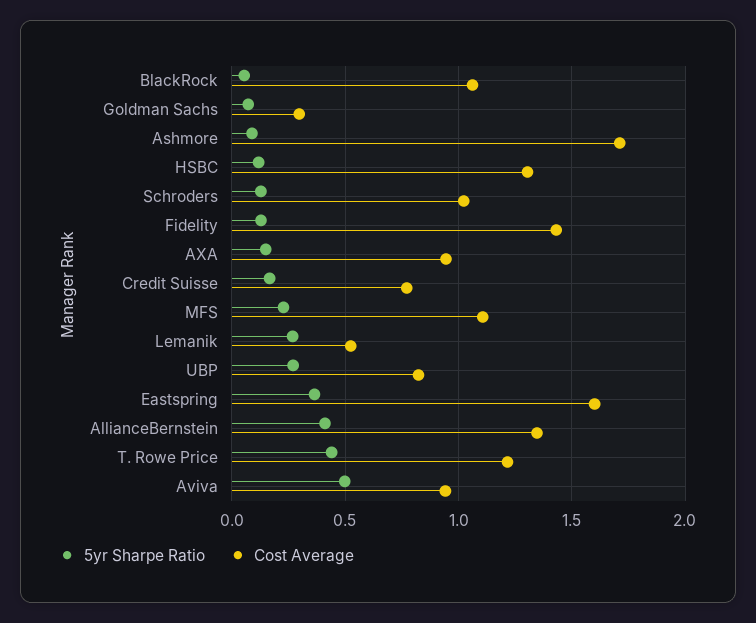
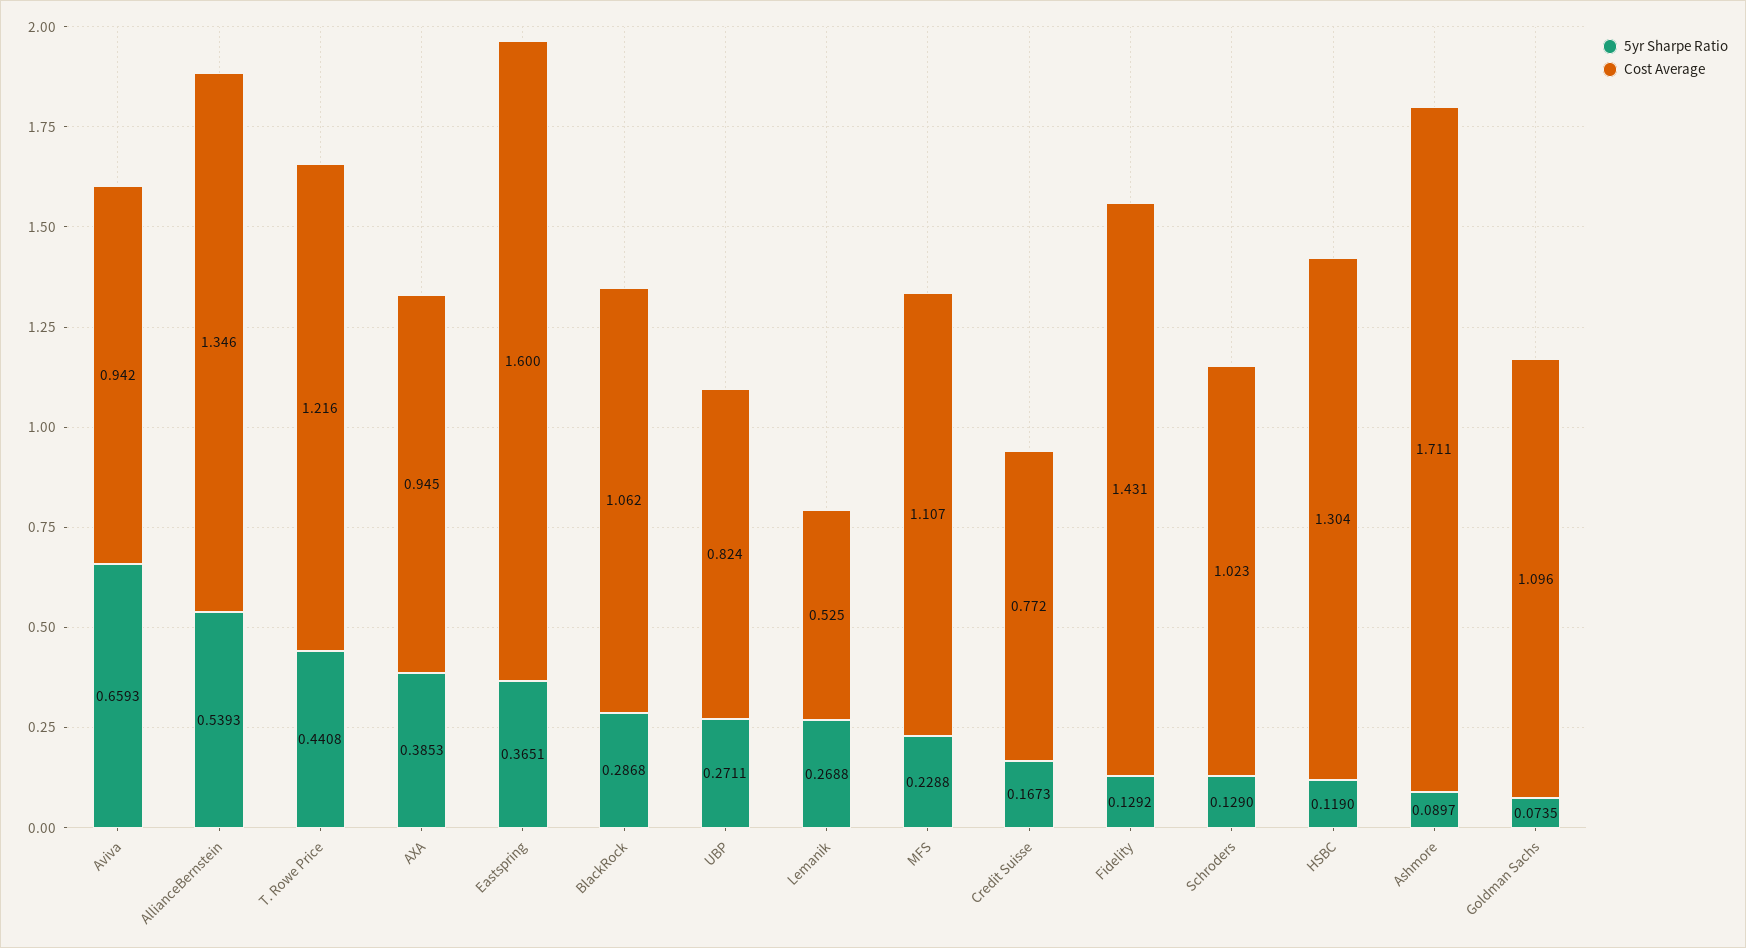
  {
    "5yr Sharpe Ratio": {
-     "BlackRock": 0.05,
+     "BlackRock": 0.2868,
      "Goldman Sachs": 0.0735,
      "Ashmore": 0.0897,
      "HSBC": 0.119,
      "Schroders": 0.129,
      "Fidelity": 0.1292,
-     "AXA": 0.15,
+     "AXA": 0.3853,
      "Credit Suisse": 0.1673,
      "MFS": 0.2288,
      "Lemanik": 0.2688,
      "UBP": 0.2711,
      "Eastspring": 0.3651,
-     "AllianceBernstein": 0.4,
+     "AllianceBernstein": 0.5393,
      "T. Rowe Price": 0.4408,
-     "Aviva": 0.5
+     "Aviva": 0.6593
    },
    "Cost Average": {
      "BlackRock": 1.062,
-     "Goldman Sachs": 0.3,
+     "Goldman Sachs": 1.096,
      "Ashmore": 1.711,
      "HSBC": 1.304,
      "Schroders": 1.023,
      "Fidelity": 1.431,
      "AXA": 0.945,
      "Credit Suisse": 0.772,
      "MFS": 1.107,
      "Lemanik": 0.525,
      "UBP": 0.824,
      "Eastspring": 1.6,
      "AllianceBernstein": 1.346,
      "T. Rowe Price": 1.216,
      "Aviva": 0.942
    }
  }

